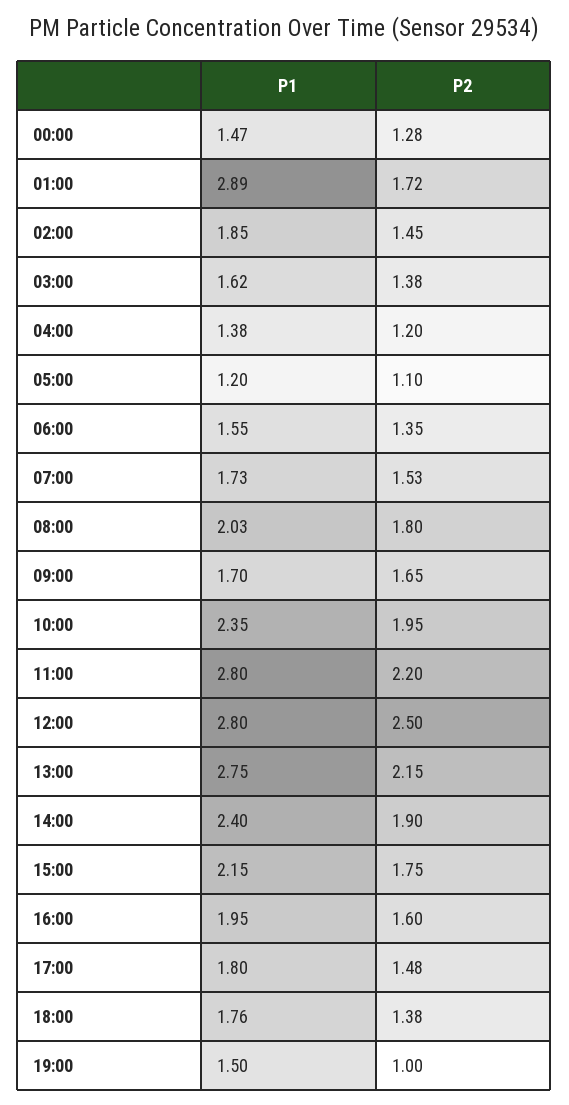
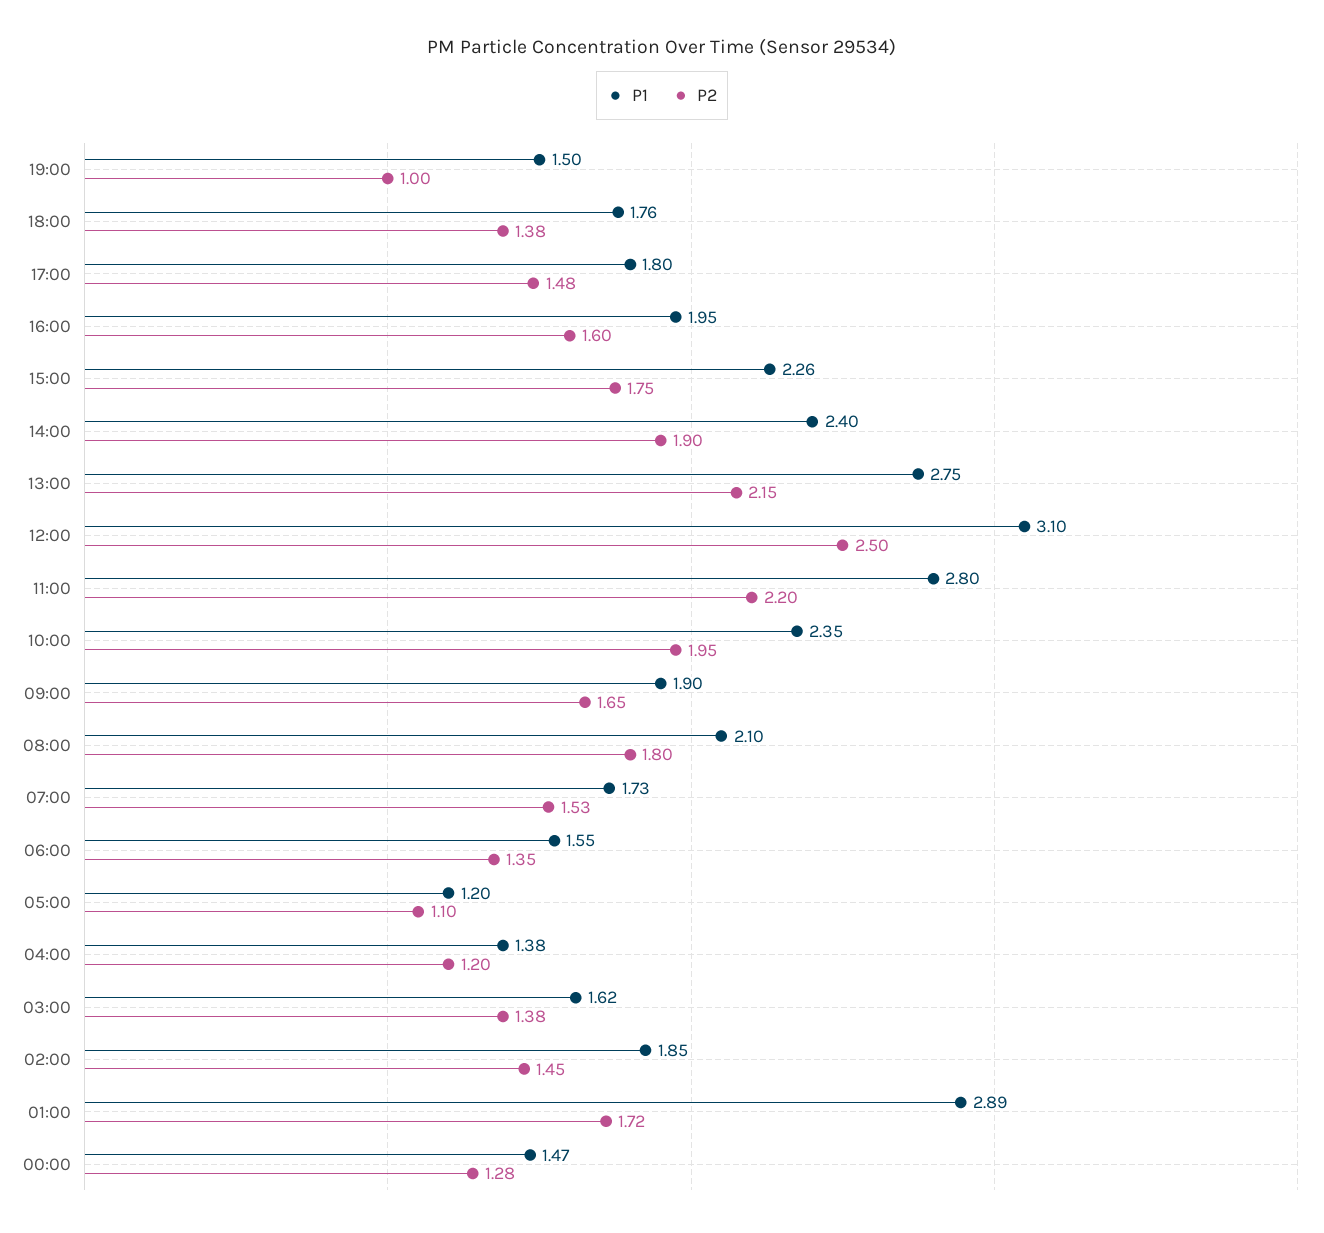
  {
    "P1": {
      "00:00": 1.47,
      "01:00": 2.89,
      "02:00": 1.85,
      "03:00": 1.62,
      "04:00": 1.38,
      "05:00": 1.2,
      "06:00": 1.55,
      "07:00": 1.73,
-     "08:00": 2.03,
+     "08:00": 2.1,
-     "09:00": 1.7,
+     "09:00": 1.9,
      "10:00": 2.35,
      "11:00": 2.8,
-     "12:00": 2.8,
+     "12:00": 3.1,
      "13:00": 2.75,
      "14:00": 2.4,
-     "15:00": 2.15,
+     "15:00": 2.26,
      "16:00": 1.95,
      "17:00": 1.8,
      "18:00": 1.76,
      "19:00": 1.5
    },
    "P2": {
      "00:00": 1.28,
      "01:00": 1.72,
      "02:00": 1.45,
      "03:00": 1.38,
      "04:00": 1.2,
      "05:00": 1.1,
      "06:00": 1.35,
      "07:00": 1.53,
      "08:00": 1.8,
      "09:00": 1.65,
      "10:00": 1.95,
      "11:00": 2.2,
      "12:00": 2.5,
      "13:00": 2.15,
      "14:00": 1.9,
      "15:00": 1.75,
      "16:00": 1.6,
      "17:00": 1.48,
      "18:00": 1.38,
      "19:00": 1
    }
  }

